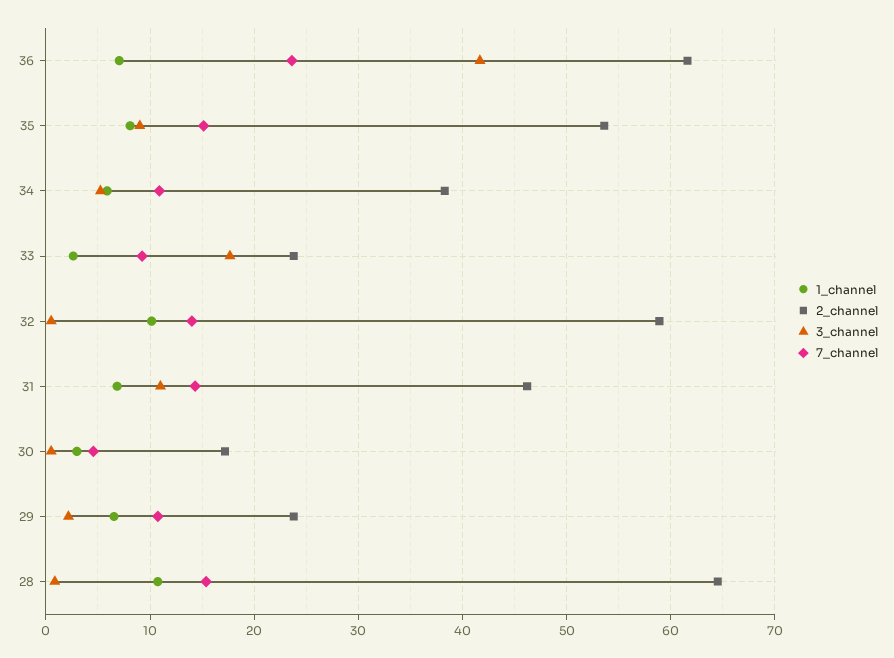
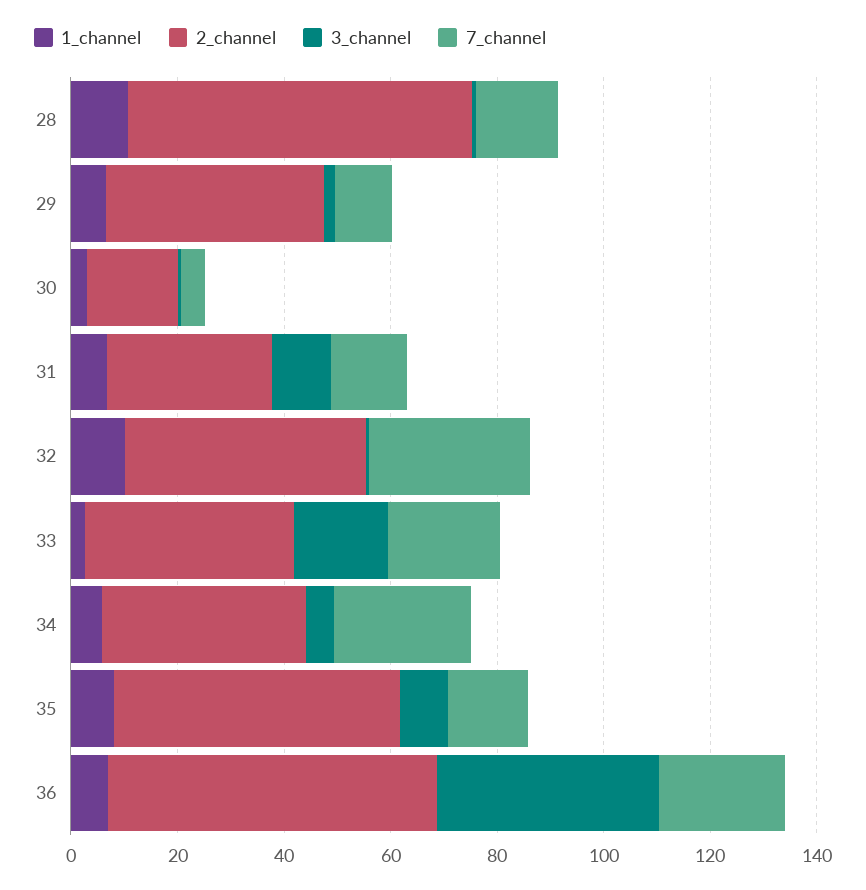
  {
    "1_channel": {
      "36": 7,
      "35": 8,
      "34": 6,
      "33": 3,
      "32": 10,
      "31": 7,
      "30": 3,
      "29": 7,
      "28": 11
    },
    "2_channel": {
      "36": 62,
      "35": 54,
      "34": 38,
-     "33": 24,
+     "33": 40,
-     "32": 59,
+     "32": 45,
-     "31": 46,
+     "31": 30,
      "30": 17,
-     "29": 24,
+     "29": 40,
      "28": 65
    },
    "3_channel": {
      "36": 42,
      "35": 9,
      "34": 5,
      "33": 18,
      "32": 1,
      "31": 11,
      "30": 1,
      "29": 2,
      "28": 1
    },
    "7_channel": {
      "36": 24,
      "35": 15,
-     "34": 11,
+     "34": 25,
-     "33": 9,
+     "33": 20,
-     "32": 14,
+     "32": 30,
      "31": 14,
      "30": 5,
      "29": 11,
      "28": 15
    }
  }

